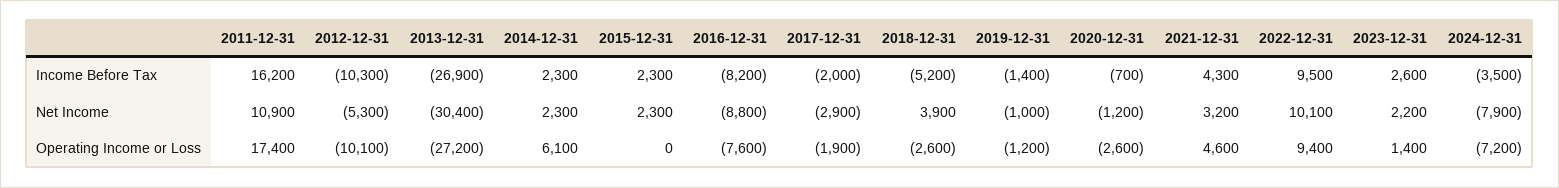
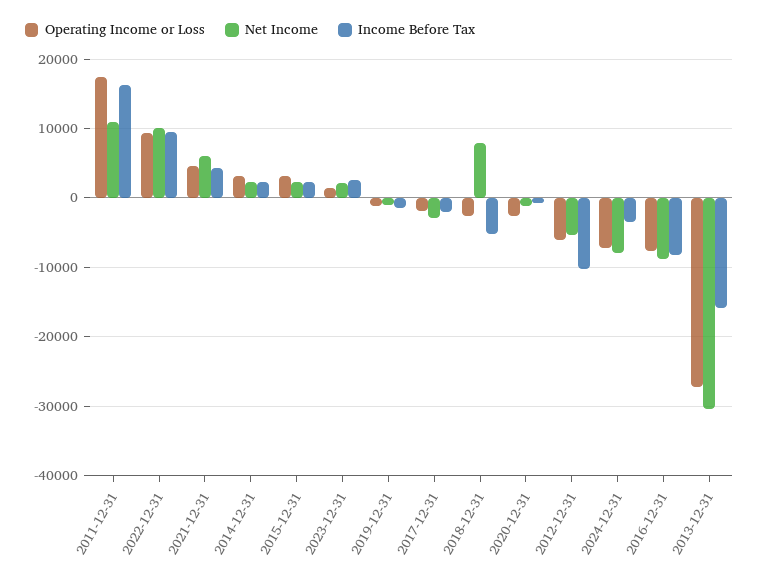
  {
    "Income Before Tax": {
      "2011-12-31": 16200,
      "2012-12-31": -10300,
-     "2013-12-31": -26900,
+     "2013-12-31": -16000,
      "2014-12-31": 2300,
      "2015-12-31": 2300,
      "2016-12-31": -8200,
      "2017-12-31": -2000,
      "2018-12-31": -5200,
      "2019-12-31": -1400,
      "2020-12-31": -700,
      "2021-12-31": 4300,
      "2022-12-31": 9500,
      "2023-12-31": 2600,
      "2024-12-31": -3500
    },
    "Net Income": {
      "2011-12-31": 10900,
      "2012-12-31": -5300,
      "2013-12-31": -30400,
      "2014-12-31": 2300,
      "2015-12-31": 2300,
      "2016-12-31": -8800,
      "2017-12-31": -2900,
-     "2018-12-31": 3900,
+     "2018-12-31": 8000,
      "2019-12-31": -1000,
      "2020-12-31": -1200,
-     "2021-12-31": 3200,
+     "2021-12-31": 6000,
      "2022-12-31": 10100,
      "2023-12-31": 2200,
      "2024-12-31": -7900
    },
    "Operating Income or Loss": {
      "2011-12-31": 17400,
-     "2012-12-31": -10100,
+     "2012-12-31": -6000,
      "2013-12-31": -27200,
-     "2014-12-31": 6100,
+     "2014-12-31": 3000,
-     "2015-12-31": 0,
+     "2015-12-31": 3000,
      "2016-12-31": -7600,
      "2017-12-31": -1900,
      "2018-12-31": -2600,
      "2019-12-31": -1200,
      "2020-12-31": -2600,
      "2021-12-31": 4600,
      "2022-12-31": 9400,
      "2023-12-31": 1400,
      "2024-12-31": -7200
    }
  }

